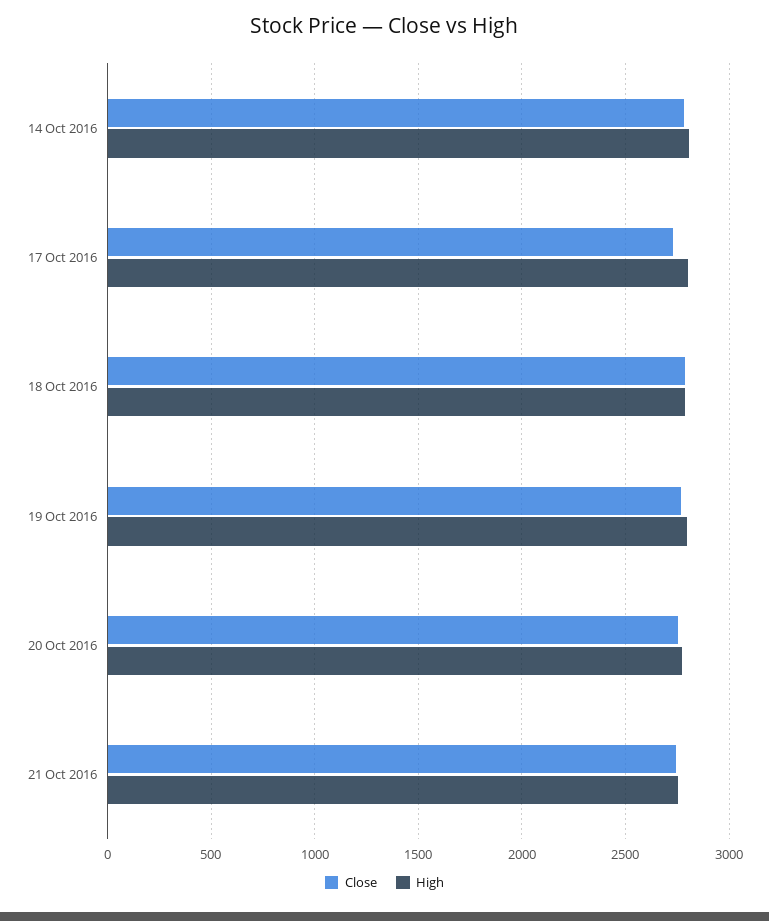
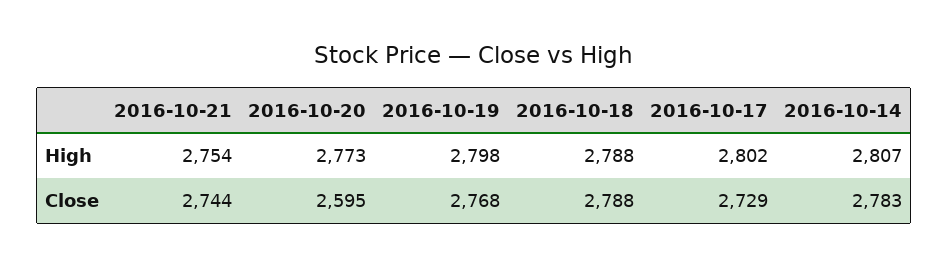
  {
    "Close": {
      "14 Oct 2016": 2783,
      "17 Oct 2016": 2729,
      "18 Oct 2016": 2788,
      "19 Oct 2016": 2768,
-     "20 Oct 2016": 2750,
+     "20 Oct 2016": 2595,
      "21 Oct 2016": 2744
    },
    "High": {
      "14 Oct 2016": 2807,
      "17 Oct 2016": 2802,
      "18 Oct 2016": 2788,
      "19 Oct 2016": 2798,
      "20 Oct 2016": 2773,
      "21 Oct 2016": 2754
    }
  }

